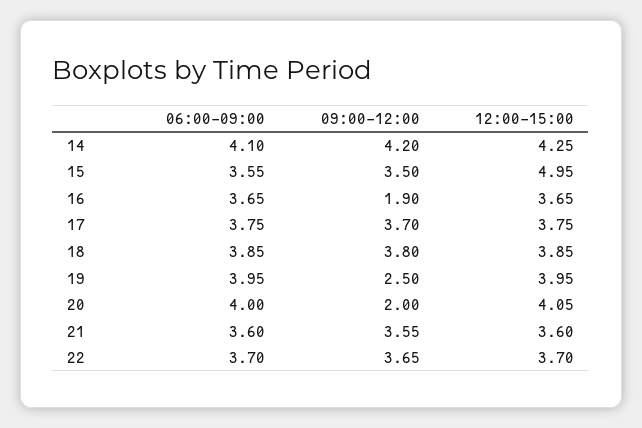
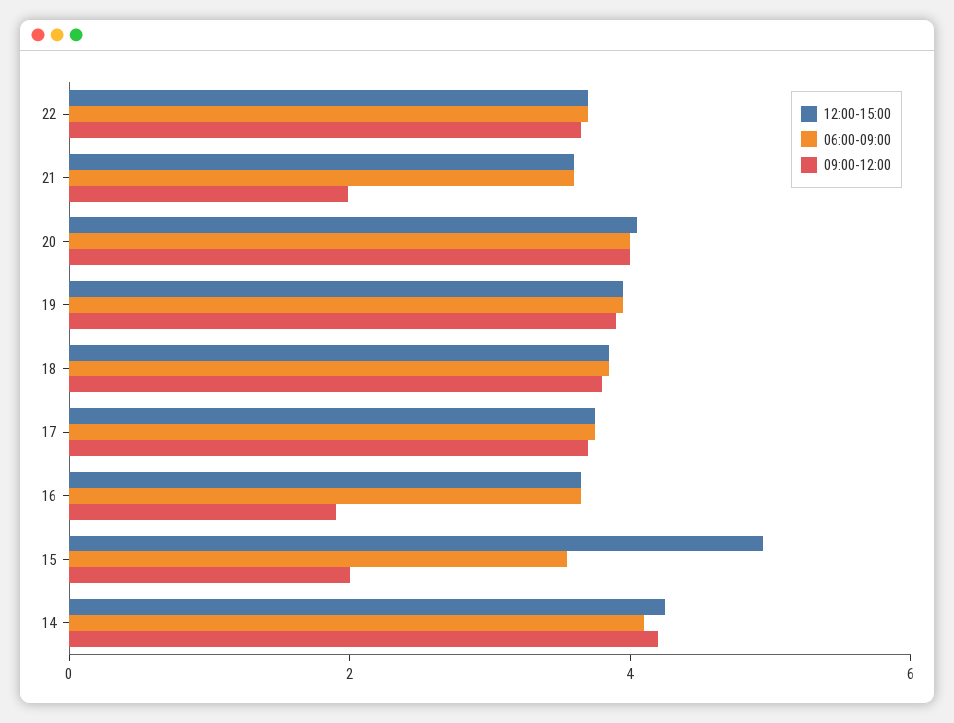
  {
    "06:00-09:00": {
      "14": 4.1,
      "15": 3.55,
      "16": 3.65,
      "17": 3.75,
      "18": 3.85,
      "19": 3.95,
      "20": 4,
      "21": 3.6,
      "22": 3.7
    },
    "09:00-12:00": {
      "14": 4.2,
-     "15": 3.5,
+     "15": 2,
      "16": 1.9,
      "17": 3.7,
      "18": 3.8,
-     "19": 2.5,
+     "19": 4,
-     "20": 2,
+     "20": 4,
-     "21": 3.55,
+     "21": 2,
      "22": 3.65
    },
    "12:00-15:00": {
      "14": 4.25,
      "15": 4.95,
      "16": 3.65,
      "17": 3.75,
      "18": 3.85,
      "19": 3.95,
      "20": 4.05,
      "21": 3.6,
      "22": 3.7
    }
  }

